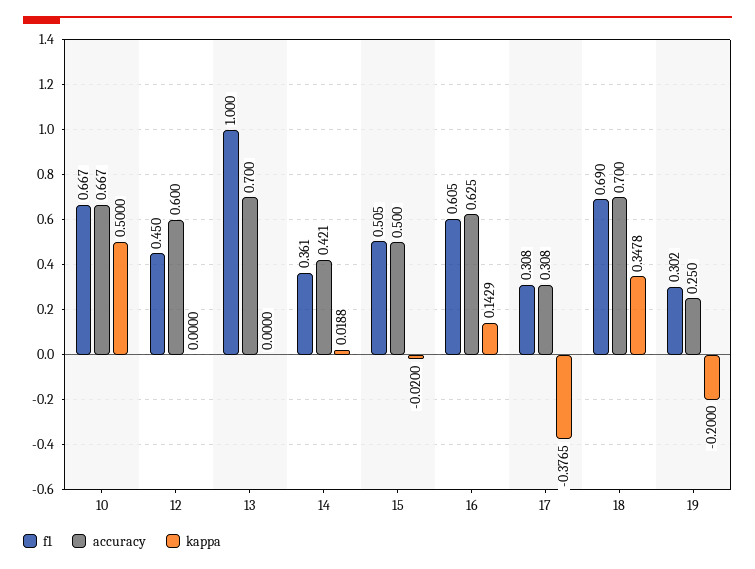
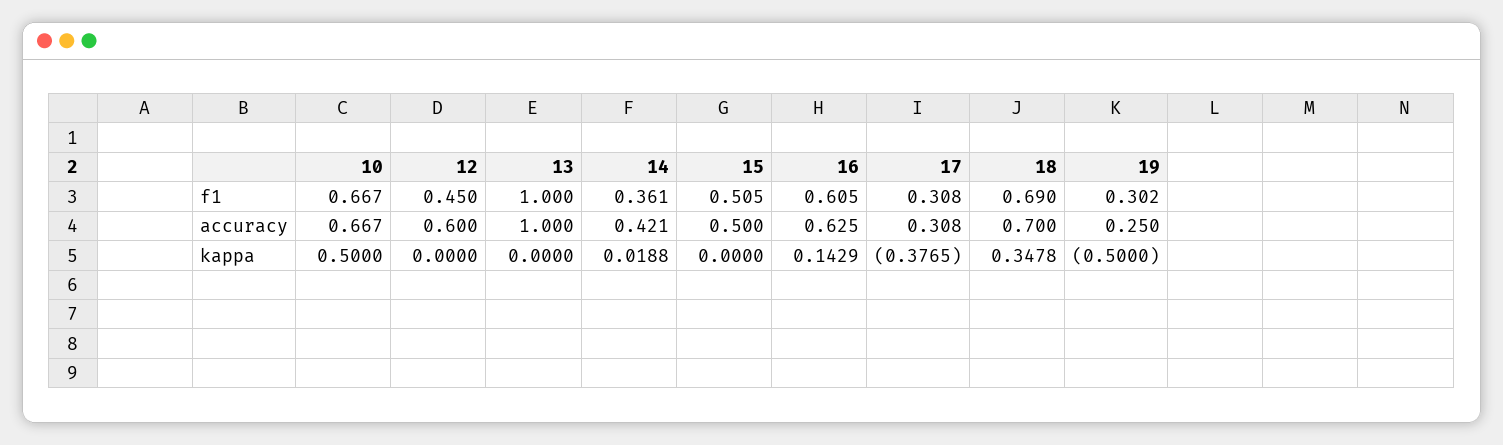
  {
    "f1": {
      "10": 0.667,
      "12": 0.45,
      "13": 1,
      "14": 0.361,
      "15": 0.505,
      "16": 0.605,
      "17": 0.308,
      "18": 0.69,
      "19": 0.302
    },
    "accuracy": {
      "10": 0.667,
      "12": 0.6,
-     "13": 0.7,
+     "13": 1,
      "14": 0.421,
      "15": 0.5,
      "16": 0.625,
      "17": 0.308,
      "18": 0.7,
      "19": 0.25
    },
    "kappa": {
      "10": 0.5,
      "12": 0,
      "13": 0,
      "14": 0.0188,
-     "15": -0.02,
+     "15": 0,
      "16": 0.1429,
      "17": -0.3765,
      "18": 0.3478,
-     "19": -0.2
+     "19": -0.5
    }
  }

